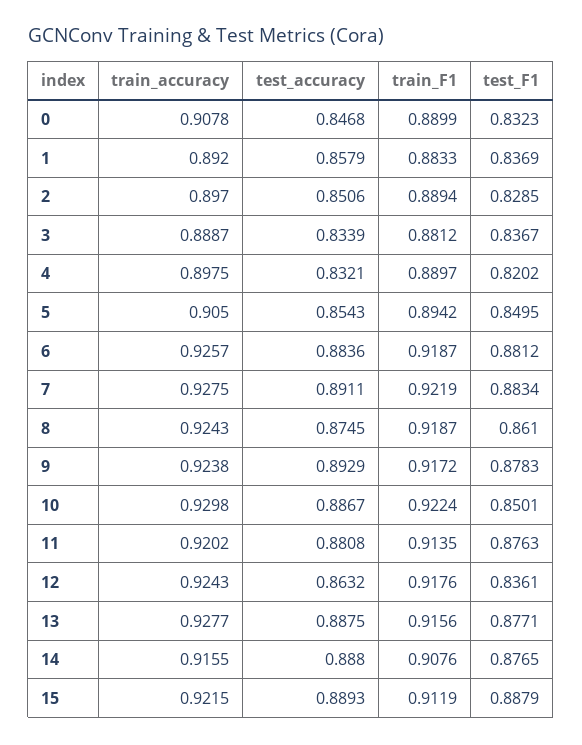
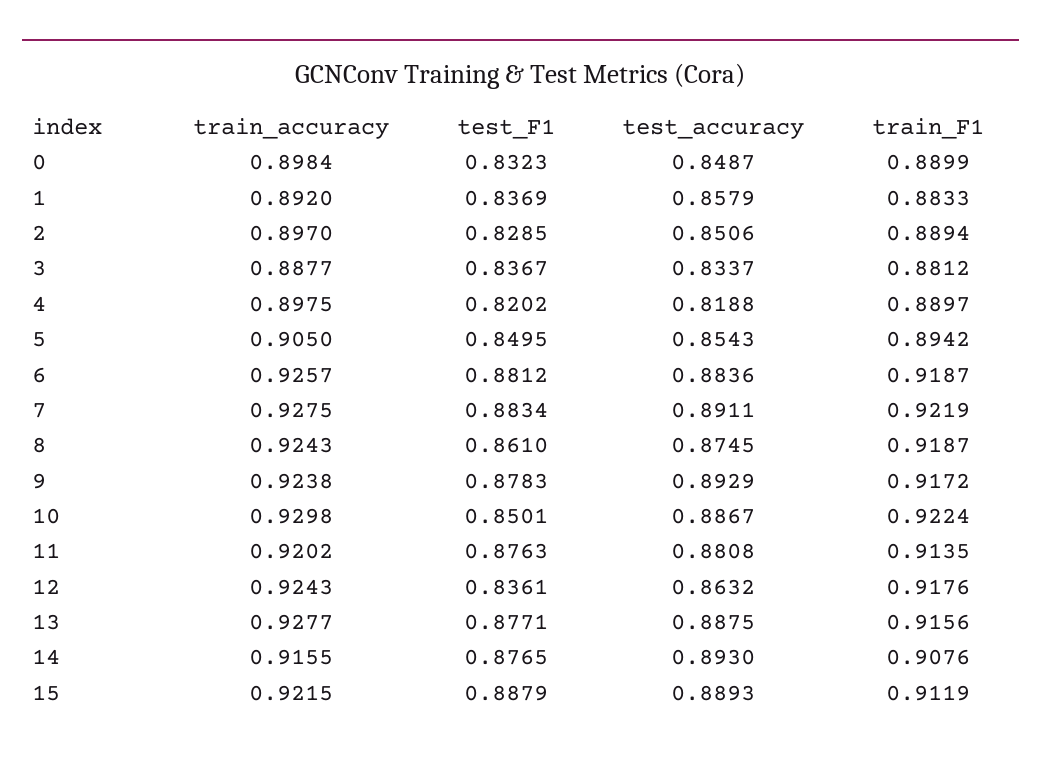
  {
    "train_accuracy": {
-     "0": 0.9078,
+     "0": 0.8984,
      "1": 0.892,
      "2": 0.897,
-     "3": 0.8887,
+     "3": 0.8877,
      "4": 0.8975,
      "5": 0.905,
      "6": 0.9257,
      "7": 0.9275,
      "8": 0.9243,
      "9": 0.9238,
      "10": 0.9298,
      "11": 0.9202,
      "12": 0.9243,
      "13": 0.9277,
      "14": 0.9155,
      "15": 0.9215
    },
    "test_accuracy": {
-     "0": 0.8468,
+     "0": 0.8487,
      "1": 0.8579,
      "2": 0.8506,
-     "3": 0.8339,
+     "3": 0.8337,
-     "4": 0.8321,
+     "4": 0.8188,
      "5": 0.8543,
      "6": 0.8836,
      "7": 0.8911,
      "8": 0.8745,
      "9": 0.8929,
      "10": 0.8867,
      "11": 0.8808,
      "12": 0.8632,
      "13": 0.8875,
-     "14": 0.888,
+     "14": 0.893,
      "15": 0.8893
    },
    "train_F1": {
      "0": 0.8899,
      "1": 0.8833,
      "2": 0.8894,
      "3": 0.8812,
      "4": 0.8897,
      "5": 0.8942,
      "6": 0.9187,
      "7": 0.9219,
      "8": 0.9187,
      "9": 0.9172,
      "10": 0.9224,
      "11": 0.9135,
      "12": 0.9176,
      "13": 0.9156,
      "14": 0.9076,
      "15": 0.9119
    },
    "test_F1": {
      "0": 0.8323,
      "1": 0.8369,
      "2": 0.8285,
      "3": 0.8367,
      "4": 0.8202,
      "5": 0.8495,
      "6": 0.8812,
      "7": 0.8834,
      "8": 0.861,
      "9": 0.8783,
      "10": 0.8501,
      "11": 0.8763,
      "12": 0.8361,
      "13": 0.8771,
      "14": 0.8765,
      "15": 0.8879
    }
  }

